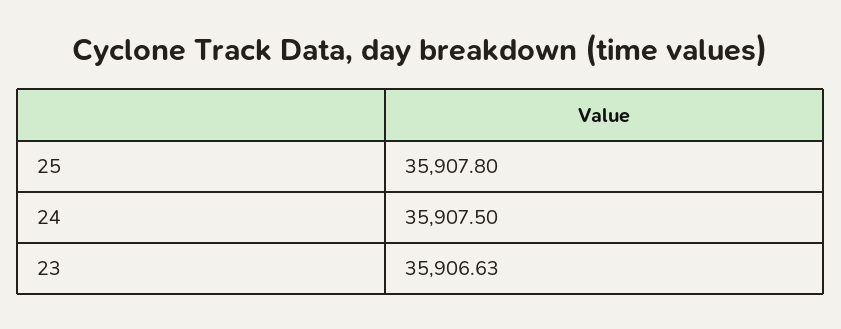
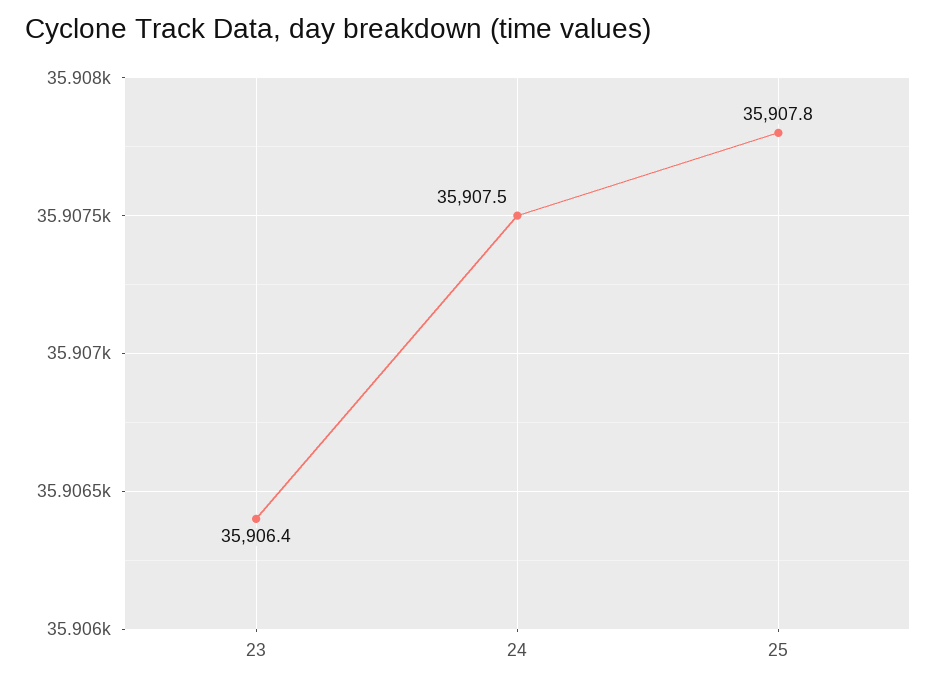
  {
    "25": 35907.8,
    "24": 35907.5,
-   "23": 35906.63
+   "23": 35906.4
  }

